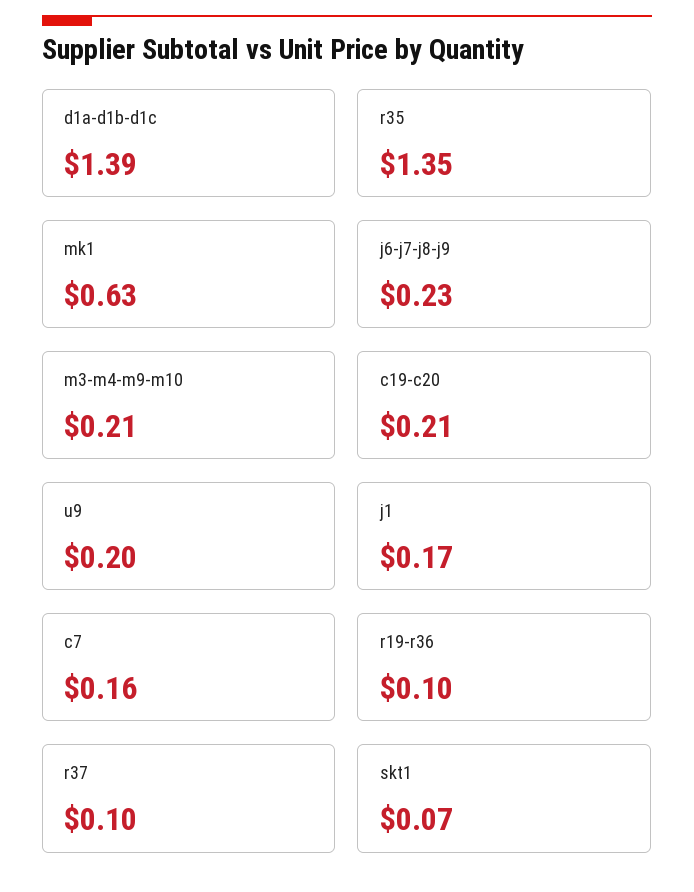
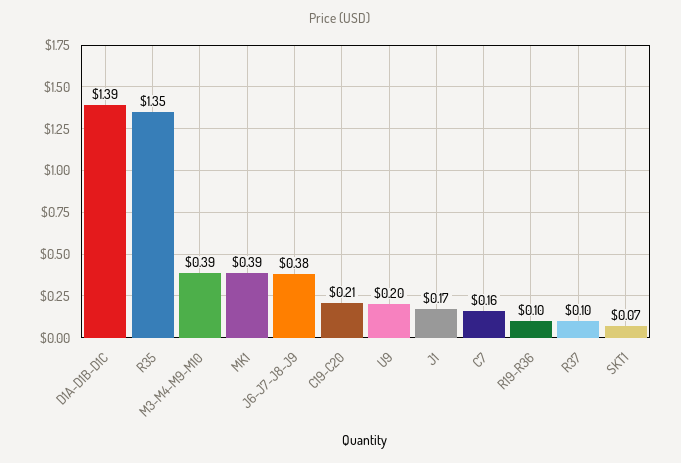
  {
    "d1a-d1b-d1c": 1.39,
    "r35": 1.35,
-   "mk1": 0.63,
+   "mk1": 0.39,
-   "j6-j7-j8-j9": 0.23,
+   "j6-j7-j8-j9": 0.38,
-   "m3-m4-m9-m10": 0.21,
+   "m3-m4-m9-m10": 0.39,
    "c19-c20": 0.21,
    "u9": 0.2,
    "j1": 0.17,
    "c7": 0.16,
    "r19-r36": 0.1,
    "r37": 0.1,
    "skt1": 0.07
  }

